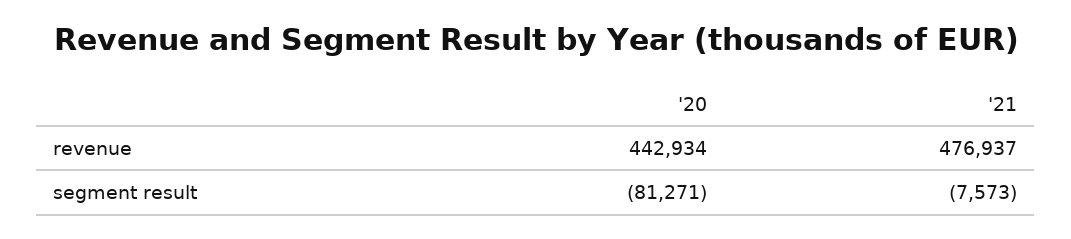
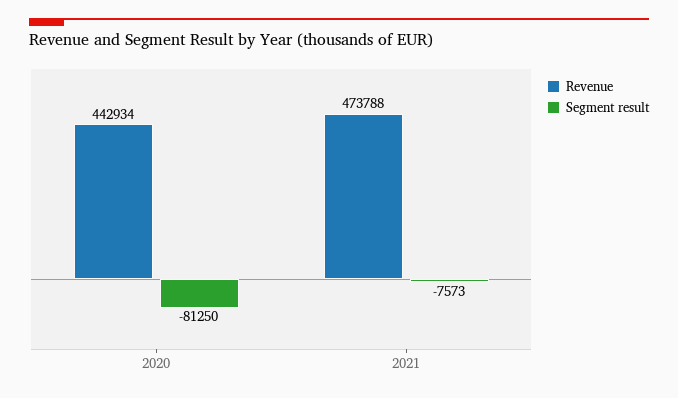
  {
    "revenue": {
      "'20": 442934,
-     "'21": 476937
+     "'21": 473788
    },
    "segment result": {
-     "'20": -81271,
+     "'20": -81250,
      "'21": -7573
    }
  }

